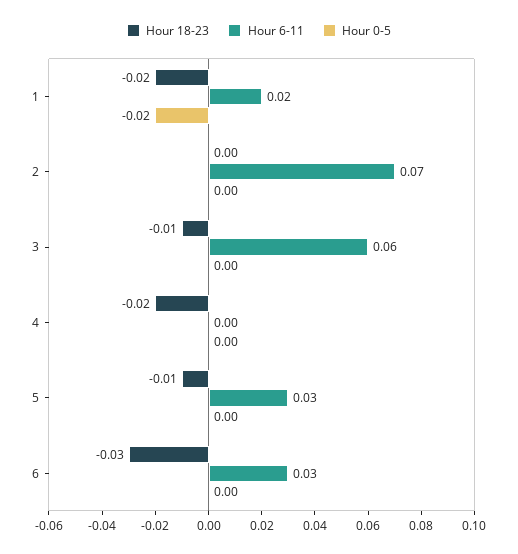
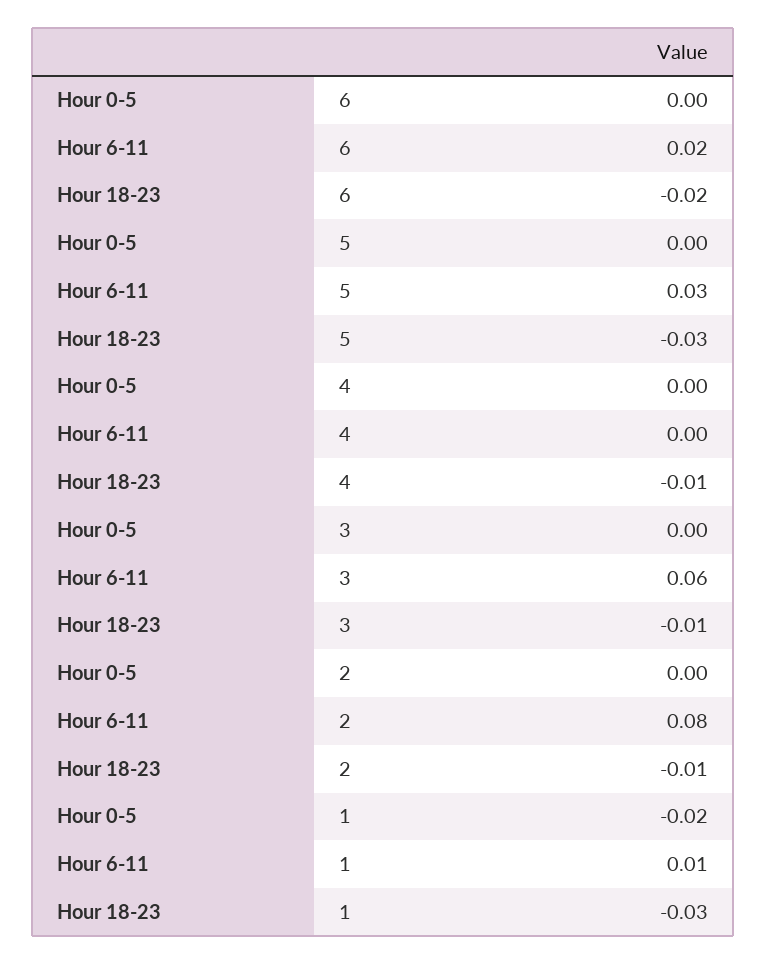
  {
    "Hour 18-23": {
-     "1": -0.02,
+     "1": -0.03,
-     "2": 0,
+     "2": -0.01,
      "3": -0.01,
-     "4": -0.02,
+     "4": -0.01,
-     "5": -0.01,
+     "5": -0.03,
-     "6": -0.03
+     "6": -0.02
    },
    "Hour 6-11": {
-     "1": 0.02,
+     "1": 0.01,
-     "2": 0.07,
+     "2": 0.08,
      "3": 0.06,
      "4": 0,
      "5": 0.03,
-     "6": 0.03
+     "6": 0.02
    },
    "Hour 0-5": {
      "1": -0.02,
      "2": 0,
      "3": 0,
      "4": 0,
      "5": 0,
      "6": 0
    }
  }

